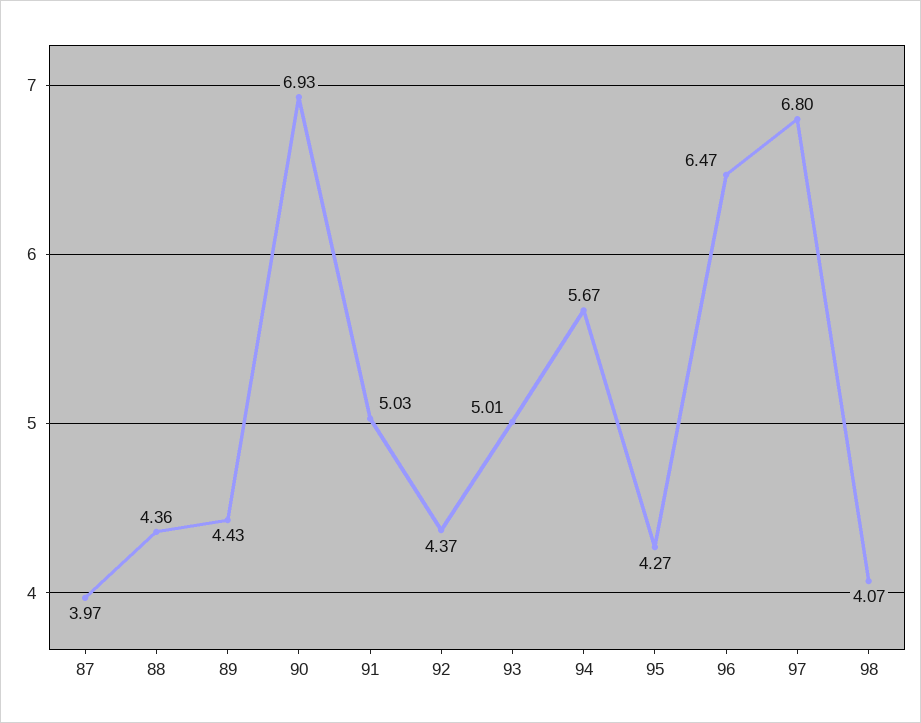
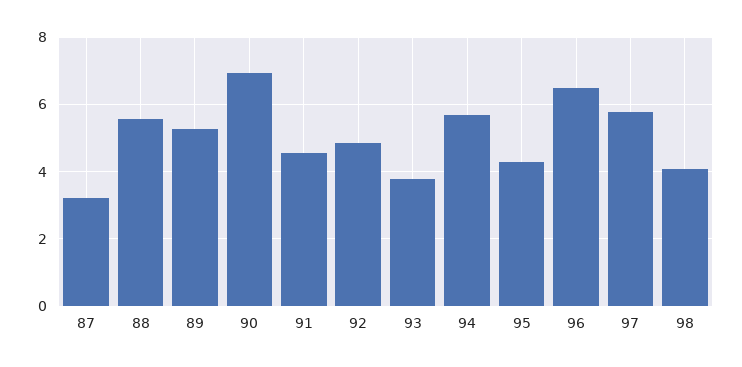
  {
-   "87": 3.97,
+   "87": 3.2,
-   "88": 4.36,
+   "88": 5.6,
-   "89": 4.43,
+   "89": 5.2,
    "90": 6.93,
-   "91": 5.03,
+   "91": 4.6,
-   "92": 4.37,
+   "92": 4.8,
-   "93": 5.01,
+   "93": 3.8,
    "94": 5.67,
    "95": 4.27,
    "96": 6.47,
-   "97": 6.8,
+   "97": 5.8,
    "98": 4.07
  }

